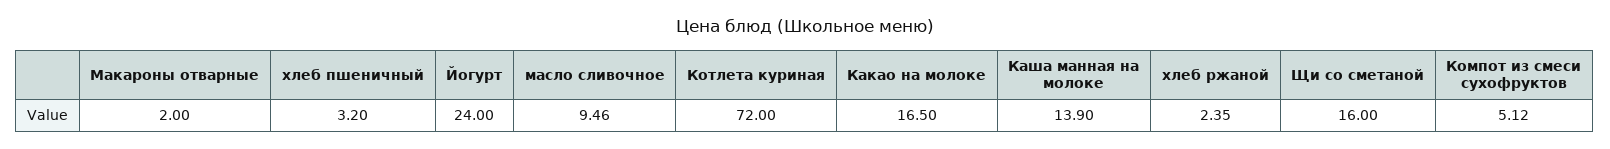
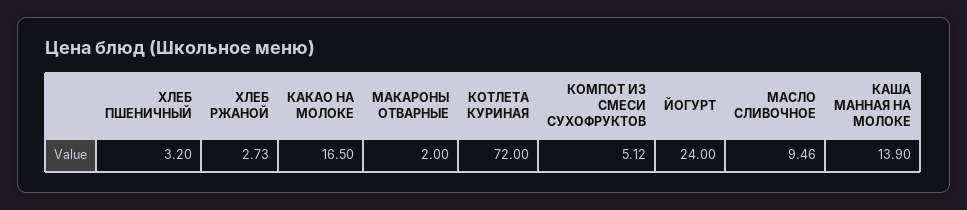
  {
    "Макароны отварные": 2,
    "хлеб пшеничный": 3.2,
    "Йогурт": 24,
    "масло сливочное": 9.46,
    "Котлета куриная": 72,
    "Какао на молоке": 16.5,
    "Каша манная на молоке": 13.9,
-   "хлеб ржаной": 2.35,
+   "хлеб ржаной": 2.73,
-   "Щи со сметаной": 16,
    "Компот из смеси сухофруктов": 5.12
  }

